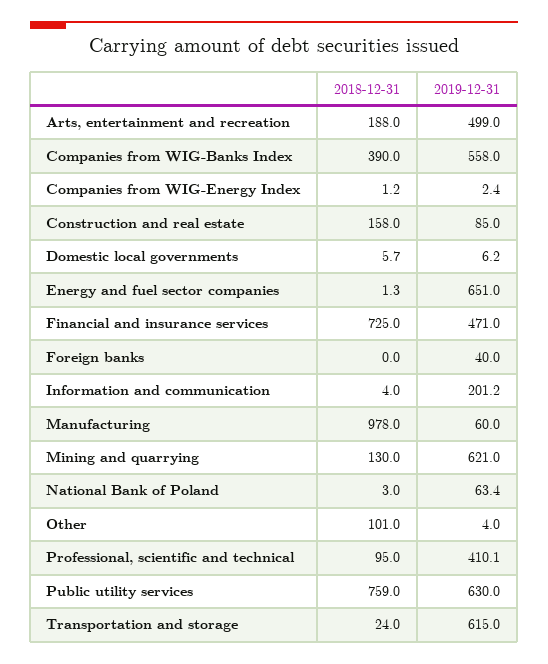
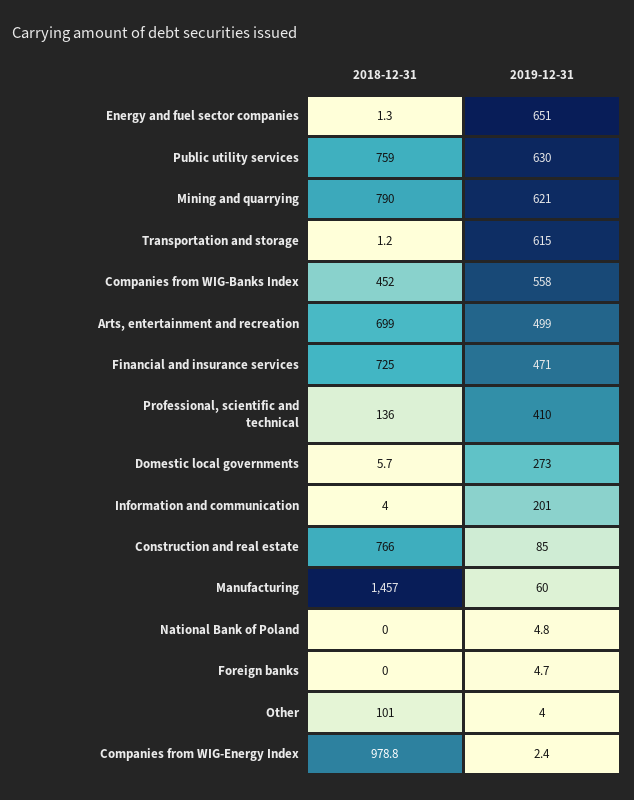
  {
    "2018-12-31": {
-     "Arts, entertainment and recreation": 188,
+     "Arts, entertainment and recreation": 699,
-     "Companies from WIG-Banks Index": 390,
+     "Companies from WIG-Banks Index": 452,
-     "Companies from WIG-Energy Index": 1.2,
+     "Companies from WIG-Energy Index": 978.8,
-     "Construction and real estate": 158,
+     "Construction and real estate": 766,
      "Domestic local governments": 5.7,
      "Energy and fuel sector companies": 1.3,
      "Financial and insurance services": 725,
      "Foreign banks": 0,
      "Information and communication": 4,
-     "Manufacturing": 978,
+     "Manufacturing": 1457,
-     "Mining and quarrying": 130,
+     "Mining and quarrying": 790,
-     "National Bank of Poland": 3,
+     "National Bank of Poland": 0,
      "Other": 101,
-     "Professional, scientific and technical": 95,
+     "Professional, scientific and technical": 136,
      "Public utility services": 759,
-     "Transportation and storage": 24
+     "Transportation and storage": 1.2
    },
    "2019-12-31": {
      "Arts, entertainment and recreation": 499,
      "Companies from WIG-Banks Index": 558,
      "Companies from WIG-Energy Index": 2.4,
      "Construction and real estate": 85,
-     "Domestic local governments": 6.2,
+     "Domestic local governments": 273,
      "Energy and fuel sector companies": 651,
      "Financial and insurance services": 471,
-     "Foreign banks": 40,
+     "Foreign banks": 4.7,
-     "Information and communication": 201.2,
+     "Information and communication": 201,
      "Manufacturing": 60,
      "Mining and quarrying": 621,
-     "National Bank of Poland": 63.4,
+     "National Bank of Poland": 4.8,
      "Other": 4,
-     "Professional, scientific and technical": 410.1,
+     "Professional, scientific and technical": 410,
      "Public utility services": 630,
      "Transportation and storage": 615
    }
  }

